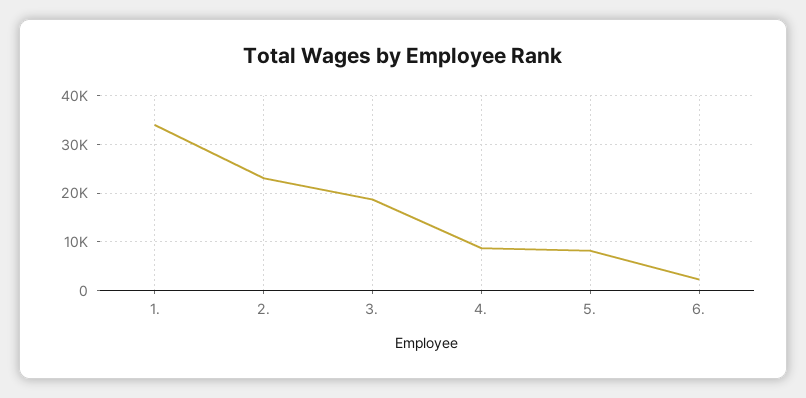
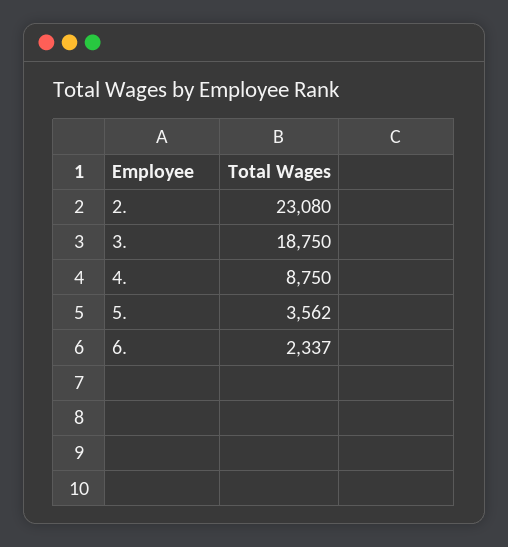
  {
-   "1.": 34000,
    "2.": 23080,
    "3.": 18750,
    "4.": 8750,
-   "5.": 8000,
+   "5.": 3562,
    "6.": 2337
  }

